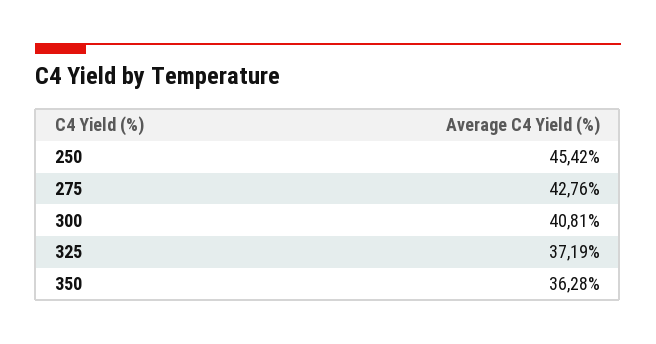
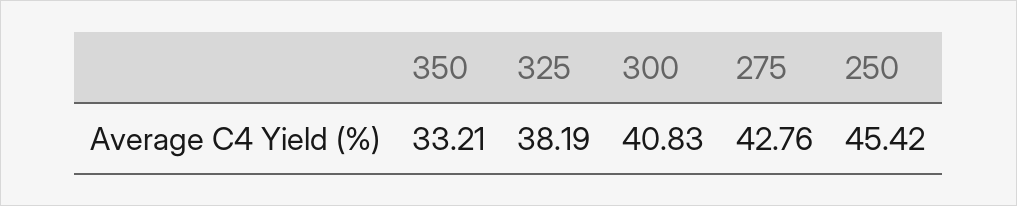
  {
    "250": 45.42,
    "275": 42.76,
-   "300": 40.81,
+   "300": 40.83,
-   "325": 37.19,
+   "325": 38.19,
-   "350": 36.28
+   "350": 33.21
  }

